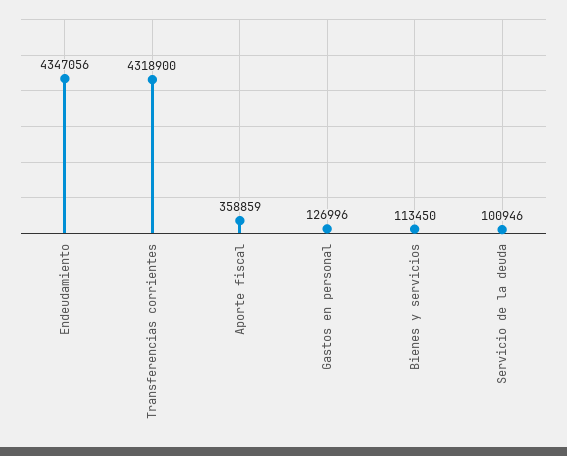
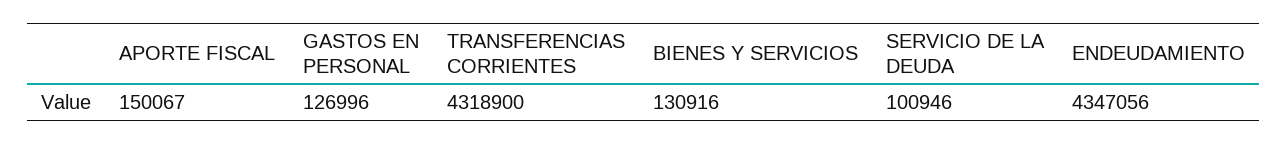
  {
    "Endeudamiento": 4347056,
    "Transferencias corrientes": 4318900,
-   "Aporte fiscal": 358859,
+   "Aporte fiscal": 150067,
    "Gastos en personal": 126996,
-   "Bienes y servicios": 113450,
+   "Bienes y servicios": 130916,
    "Servicio de la deuda": 100946
  }

